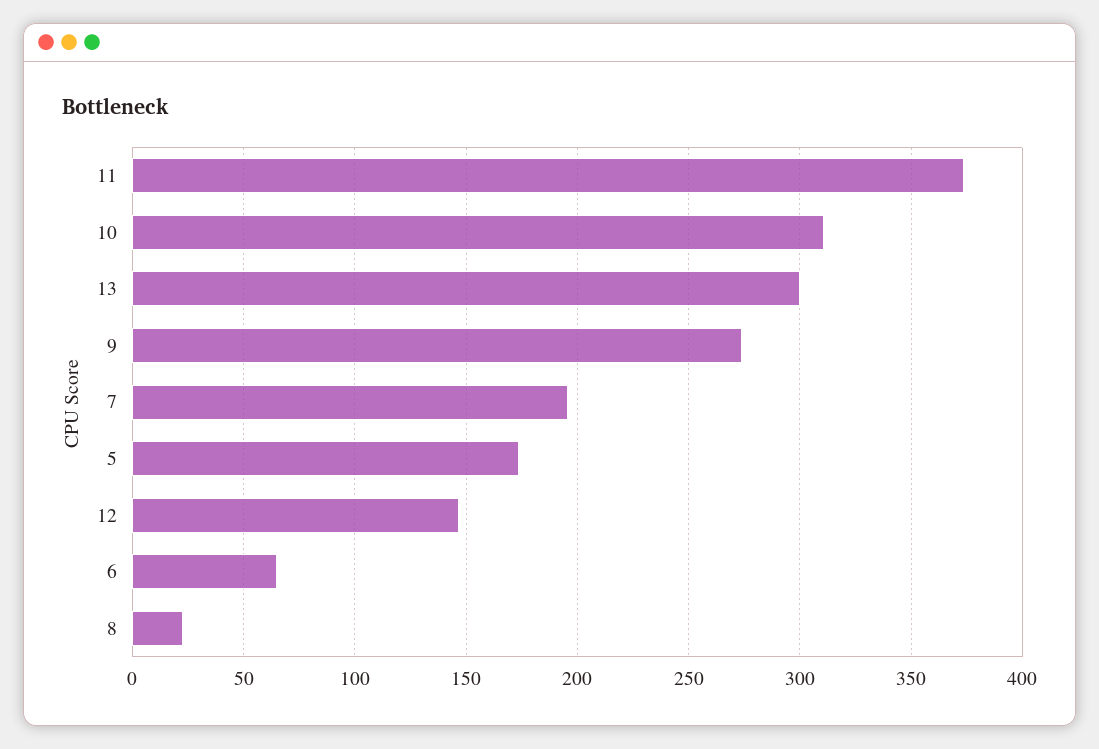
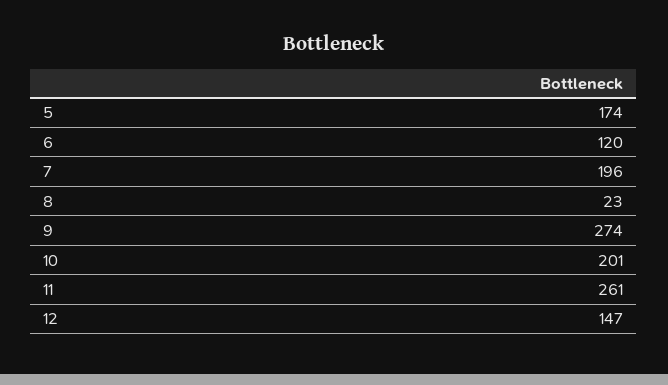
  {
-   "11": 375,
+   "11": 261,
-   "10": 310,
+   "10": 201,
-   "13": 300,
    "9": 274,
    "7": 196,
    "5": 174,
    "12": 147,
-   "6": 65,
+   "6": 120,
    "8": 23
  }

